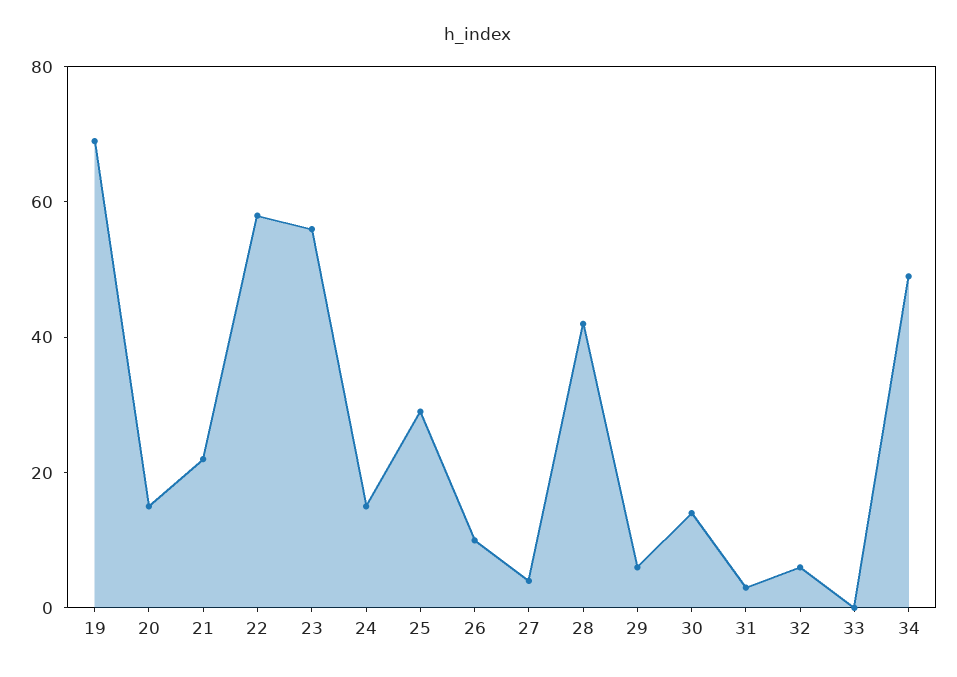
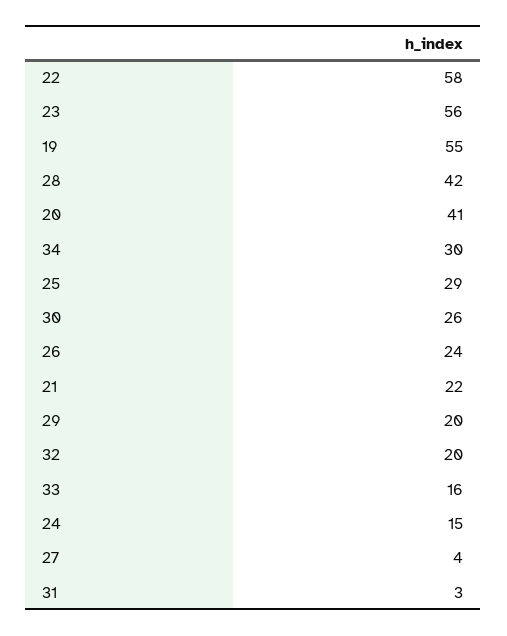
  {
-   "19": 70,
+   "19": 55,
-   "20": 15,
+   "20": 41,
    "21": 22,
    "22": 58,
    "23": 56,
    "24": 15,
    "25": 29,
-   "26": 10,
+   "26": 24,
    "27": 4,
    "28": 42,
-   "29": 5,
+   "29": 20,
-   "30": 15,
+   "30": 26,
    "31": 3,
-   "32": 5,
+   "32": 20,
-   "33": 0,
+   "33": 16,
-   "34": 50
+   "34": 30
  }

